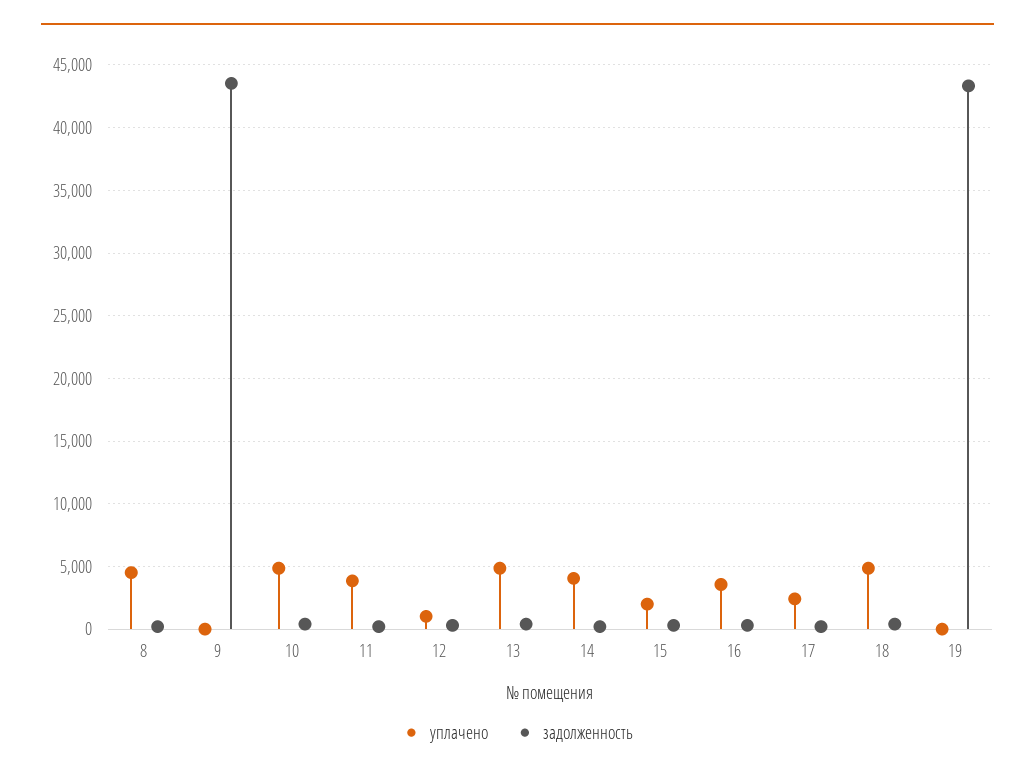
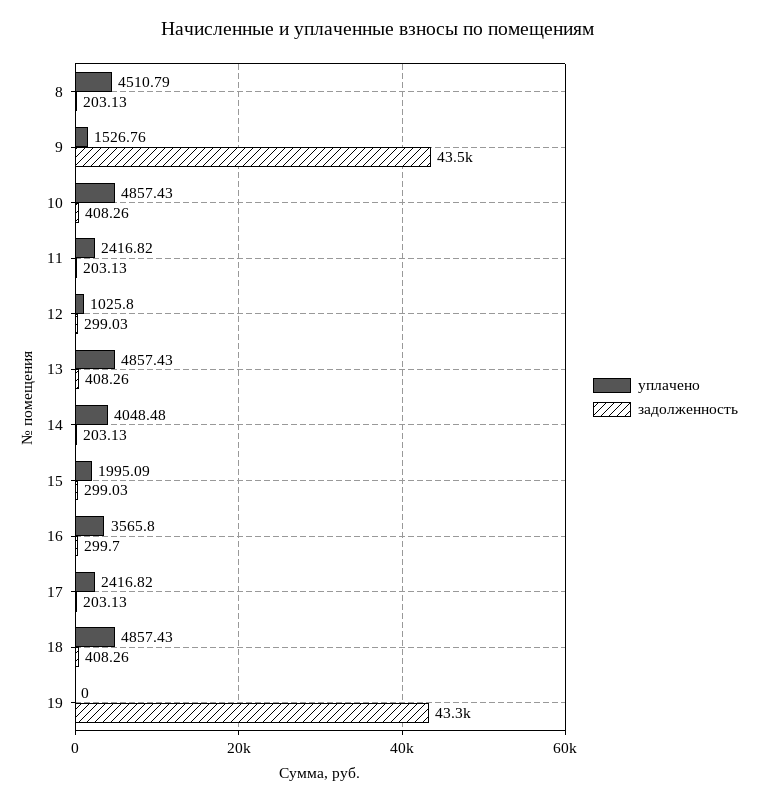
  {
    "уплачено": {
      "8": 4510.79,
-     "9": 0,
+     "9": 1526.76,
      "10": 4857.43,
-     "11": 4000,
+     "11": 2416.82,
      "12": 1025.8,
      "13": 4857.43,
      "14": 4048.48,
      "15": 1995.09,
      "16": 3565.8,
      "17": 2416.82,
      "18": 4857.43,
      "19": 0
    },
    "задолженность": {
      "8": 203.13,
      "9": 43500,
      "10": 408.26,
      "11": 203.13,
      "12": 299.03,
      "13": 408.26,
      "14": 203.13,
      "15": 299.03,
      "16": 299.7,
      "17": 203.13,
      "18": 408.26,
      "19": 43300
    }
  }

